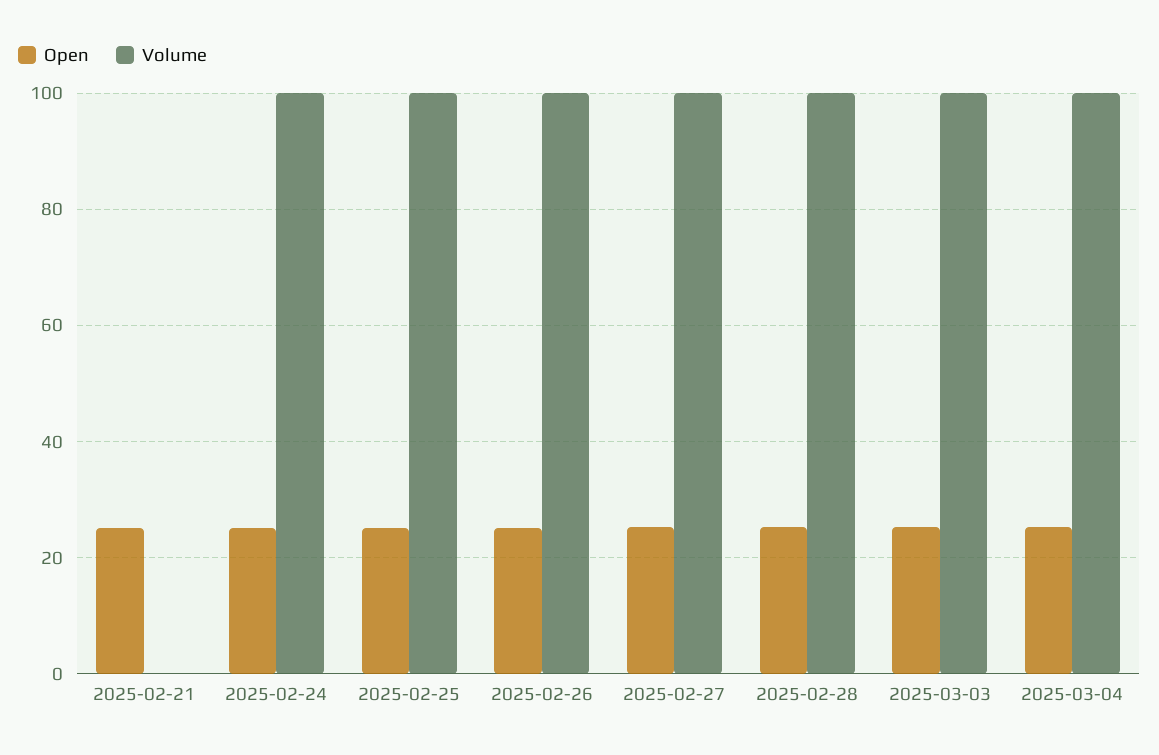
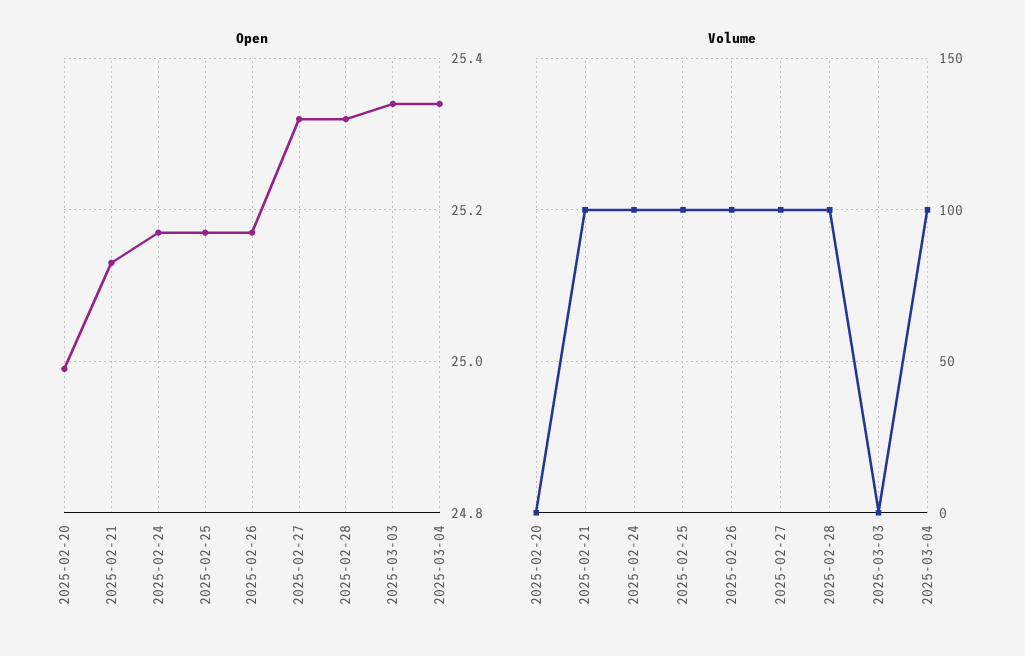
  {
    "Open": {
      "2025-02-21": 25.15,
      "2025-02-24": 25.15,
      "2025-02-25": 25.15,
      "2025-02-26": 25.15,
      "2025-02-27": 25.3,
      "2025-02-28": 25.3,
      "2025-03-03": 25.35,
-     "2025-03-04": 25.35
+     "2025-03-04": 25.35,
+     "2025-02-20": 25
    },
    "Volume": {
-     "2025-02-21": 0,
+     "2025-02-21": 100,
      "2025-02-24": 100,
      "2025-02-25": 100,
      "2025-02-26": 100,
      "2025-02-27": 100,
      "2025-02-28": 100,
-     "2025-03-03": 100,
+     "2025-03-03": 0,
-     "2025-03-04": 100
+     "2025-03-04": 100,
+     "2025-02-20": 0
    }
  }

